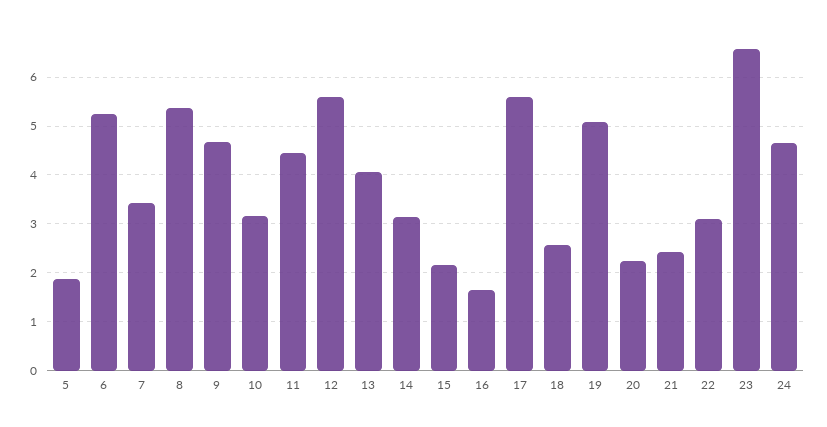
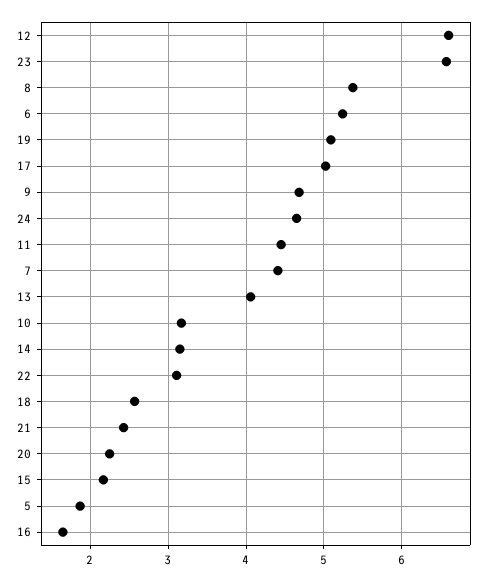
  {
    "5": 1.9,
    "6": 5.2,
-   "7": 3.4,
+   "7": 4.4,
    "8": 5.4,
    "9": 4.7,
    "10": 3.2,
    "11": 4.5,
-   "12": 5.6,
+   "12": 6.6,
    "13": 4.1,
    "14": 3.2,
    "15": 2.2,
    "16": 1.7,
-   "17": 5.6,
+   "17": 5,
    "18": 2.6,
    "19": 5.1,
    "20": 2.3,
    "21": 2.4,
    "22": 3.1,
    "23": 6.6,
    "24": 4.7
  }

